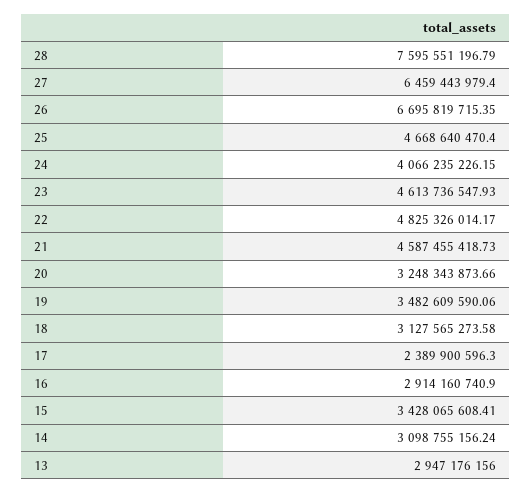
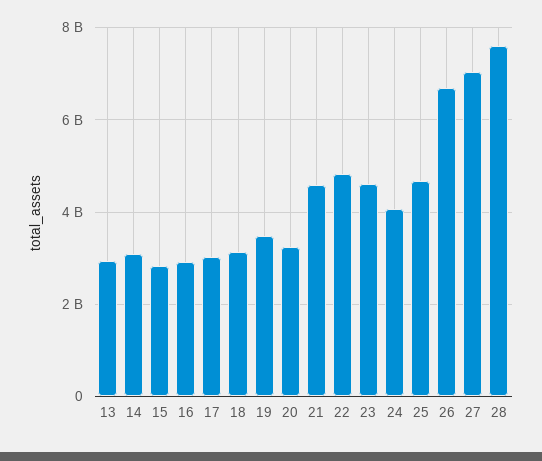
  {
    "28": 7595551196.79,
-   "27": 6459443979.4,
+   "27": 7000000000,
    "26": 6695819715.35,
    "25": 4668640470.4,
    "24": 4066235226.15,
    "23": 4613736547.93,
    "22": 4825326014.17,
    "21": 4587455418.73,
    "20": 3248343873.66,
    "19": 3482609590.06,
    "18": 3127565273.58,
-   "17": 2389900596.3,
+   "17": 3000000000,
    "16": 2914160740.9,
-   "15": 3428065608.41,
+   "15": 2800000000,
    "14": 3098755156.24,
    "13": 2947176156
  }

